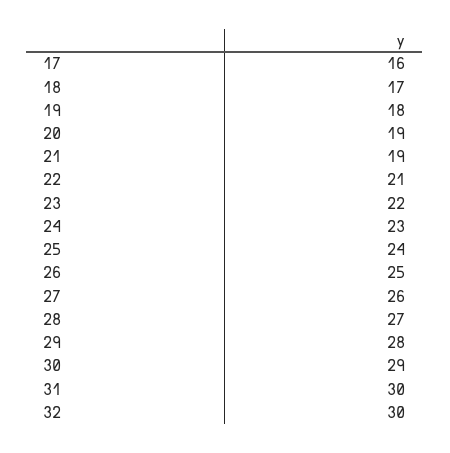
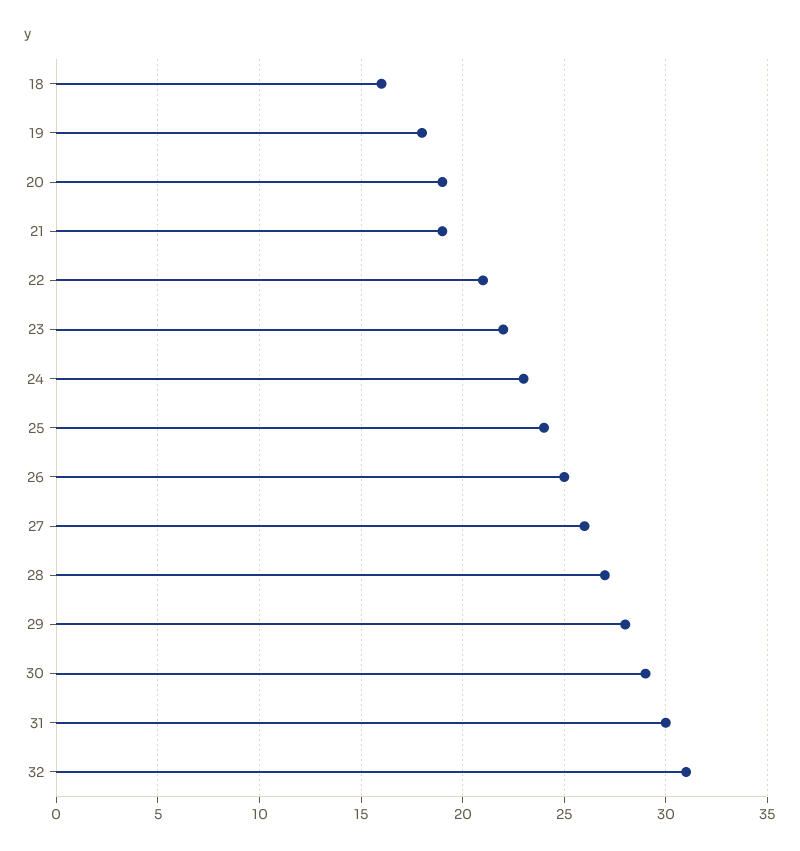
  {
-   "17": 16,
-   "18": 17,
+   "18": 16,
    "19": 18,
    "20": 19,
    "21": 19,
    "22": 21,
    "23": 22,
    "24": 23,
    "25": 24,
    "26": 25,
    "27": 26,
    "28": 27,
    "29": 28,
    "30": 29,
    "31": 30,
-   "32": 30
+   "32": 31
  }

